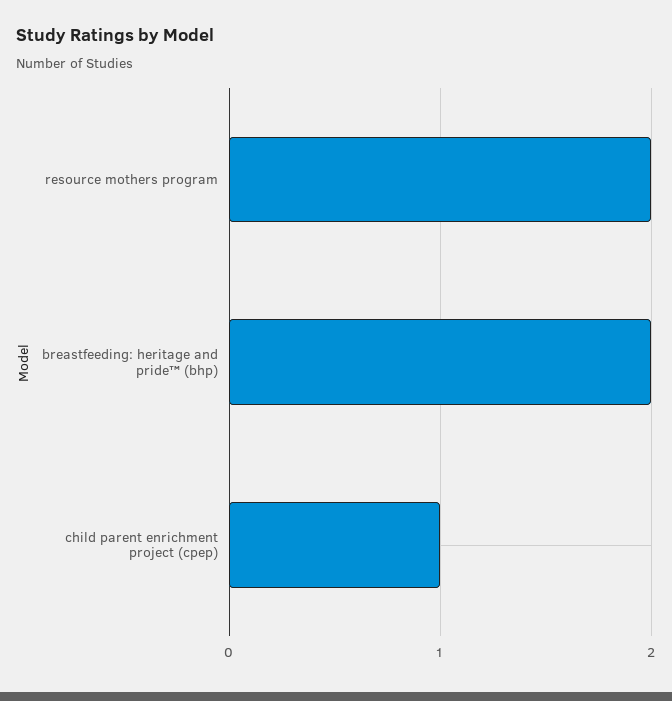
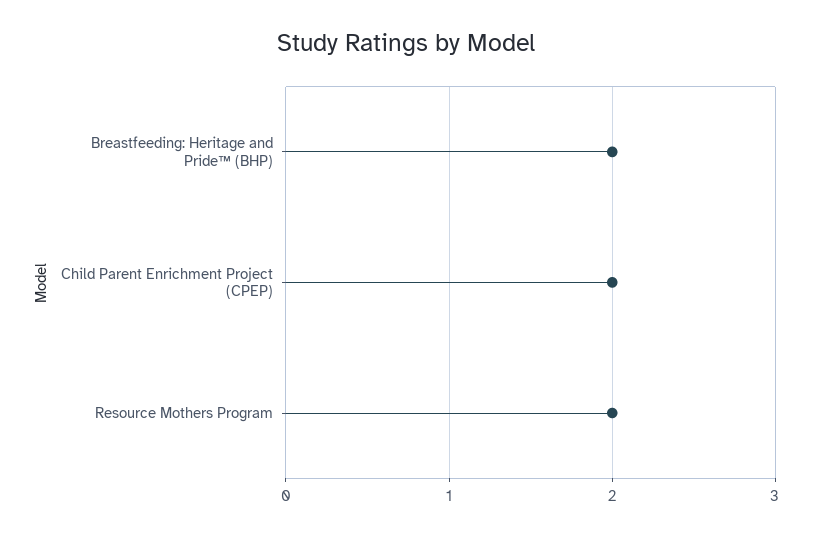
  {
    "resource mothers program": 2,
    "breastfeeding: heritage and pride™ (bhp)": 2,
-   "child parent enrichment project (cpep)": 1
+   "child parent enrichment project (cpep)": 2
  }

